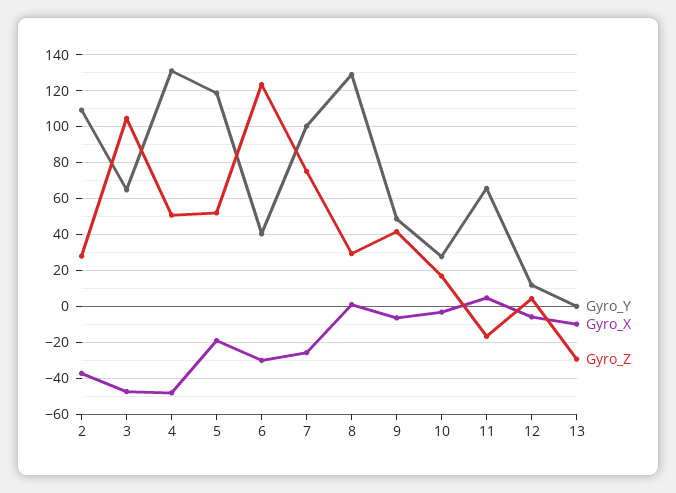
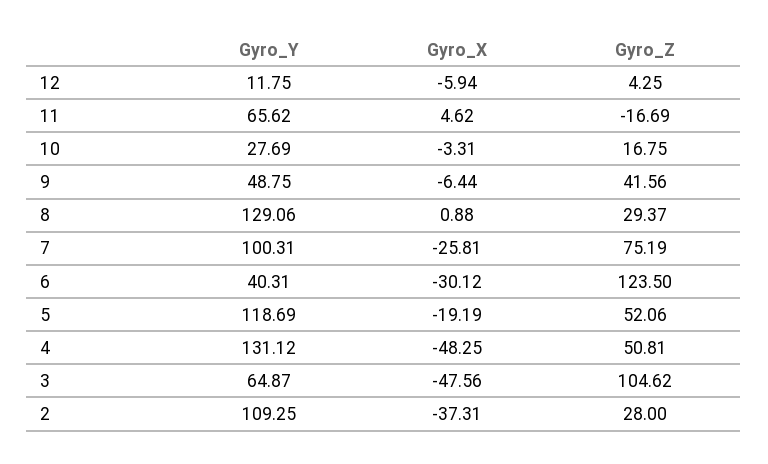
  {
    "Gyro_Y": {
      "2": 109.25,
      "3": 64.87,
      "4": 131.12,
      "5": 118.69,
      "6": 40.31,
      "7": 100.31,
      "8": 129.06,
      "9": 48.75,
      "10": 27.69,
      "11": 65.62,
-     "12": 11.75,
+     "12": 11.75
-     "13": 0
    },
    "Gyro_X": {
      "2": -37.31,
      "3": -47.56,
      "4": -48.25,
      "5": -19.19,
      "6": -30.12,
      "7": -25.81,
      "8": 0.88,
      "9": -6.44,
      "10": -3.31,
      "11": 4.62,
-     "12": -5.94,
+     "12": -5.94
-     "13": -10
    },
    "Gyro_Z": {
      "2": 28,
      "3": 104.62,
      "4": 50.81,
      "5": 52.06,
      "6": 123.5,
      "7": 75.19,
      "8": 29.37,
      "9": 41.56,
      "10": 16.75,
      "11": -16.69,
-     "12": 4.25,
+     "12": 4.25
-     "13": -30
    }
  }

